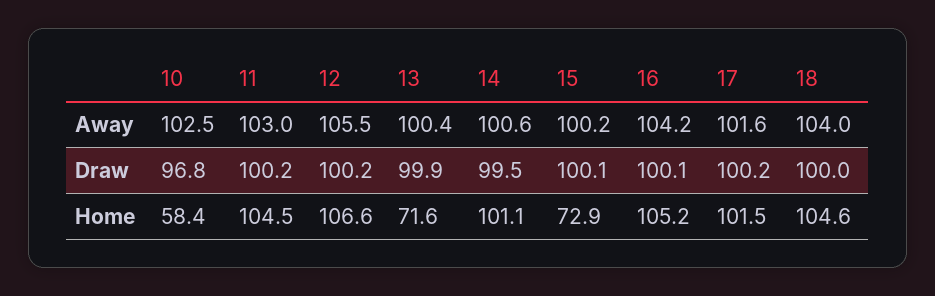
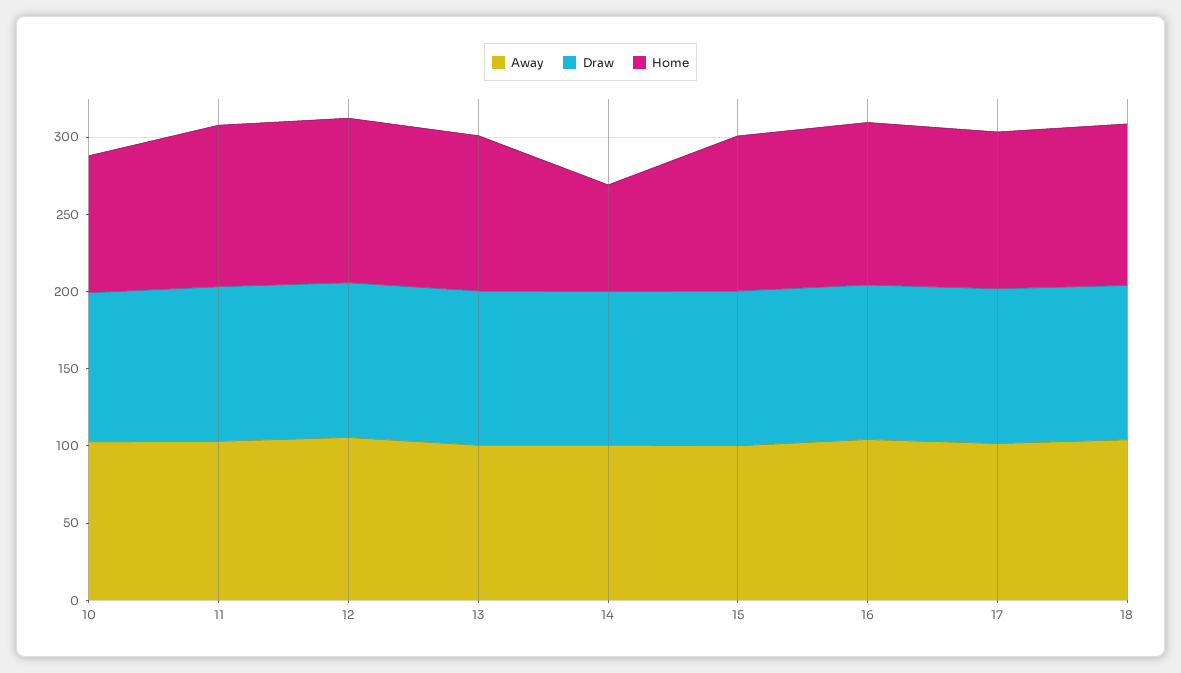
  {
    "Away": {
      "10": 102.5,
      "11": 103,
      "12": 105.5,
      "13": 100.4,
      "14": 100.6,
      "15": 100.2,
      "16": 104.2,
      "17": 101.6,
      "18": 104
    },
    "Draw": {
      "10": 96.8,
      "11": 100.2,
      "12": 100.2,
      "13": 99.9,
      "14": 99.5,
      "15": 100.1,
      "16": 100.1,
      "17": 100.2,
      "18": 100
    },
    "Home": {
-     "10": 58.4,
+     "10": 90,
      "11": 104.5,
      "12": 106.6,
-     "13": 71.6,
+     "13": 100,
-     "14": 101.1,
+     "14": 70,
-     "15": 72.9,
+     "15": 100,
      "16": 105.2,
      "17": 101.5,
      "18": 104.6
    }
  }

